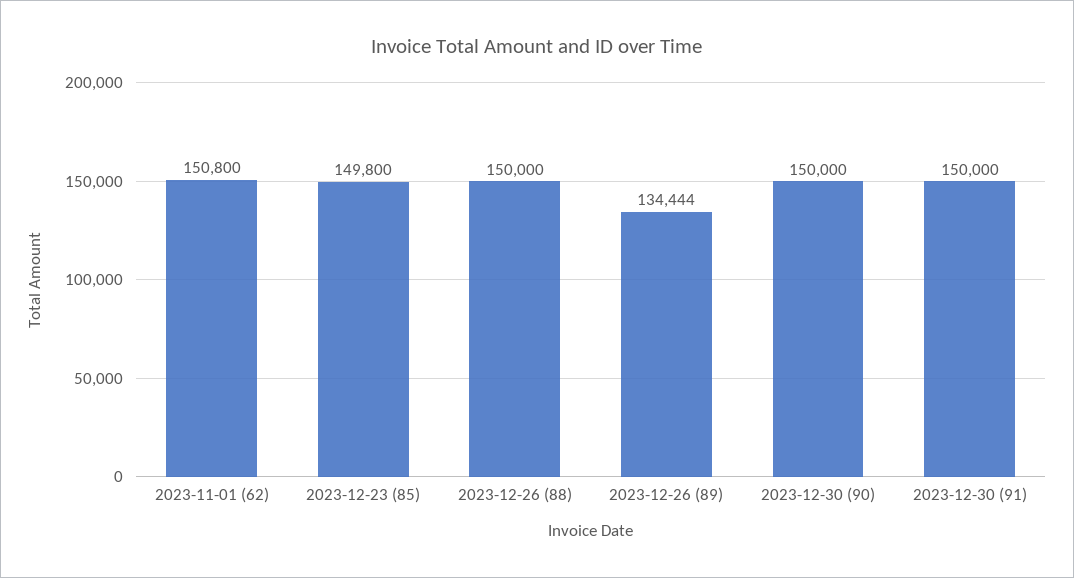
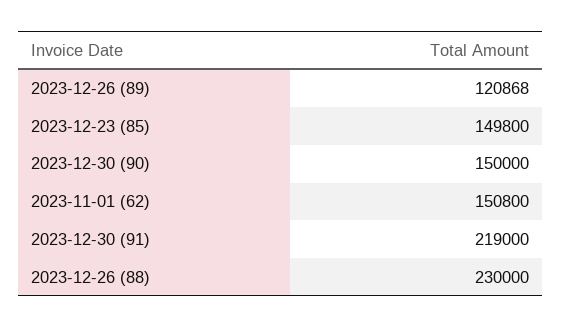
  {
    "2023-11-01 (62)": 150800,
    "2023-12-23 (85)": 149800,
-   "2023-12-26 (88)": 150000,
+   "2023-12-26 (88)": 230000,
-   "2023-12-26 (89)": 134444,
+   "2023-12-26 (89)": 120868,
    "2023-12-30 (90)": 150000,
-   "2023-12-30 (91)": 150000
+   "2023-12-30 (91)": 219000
  }

